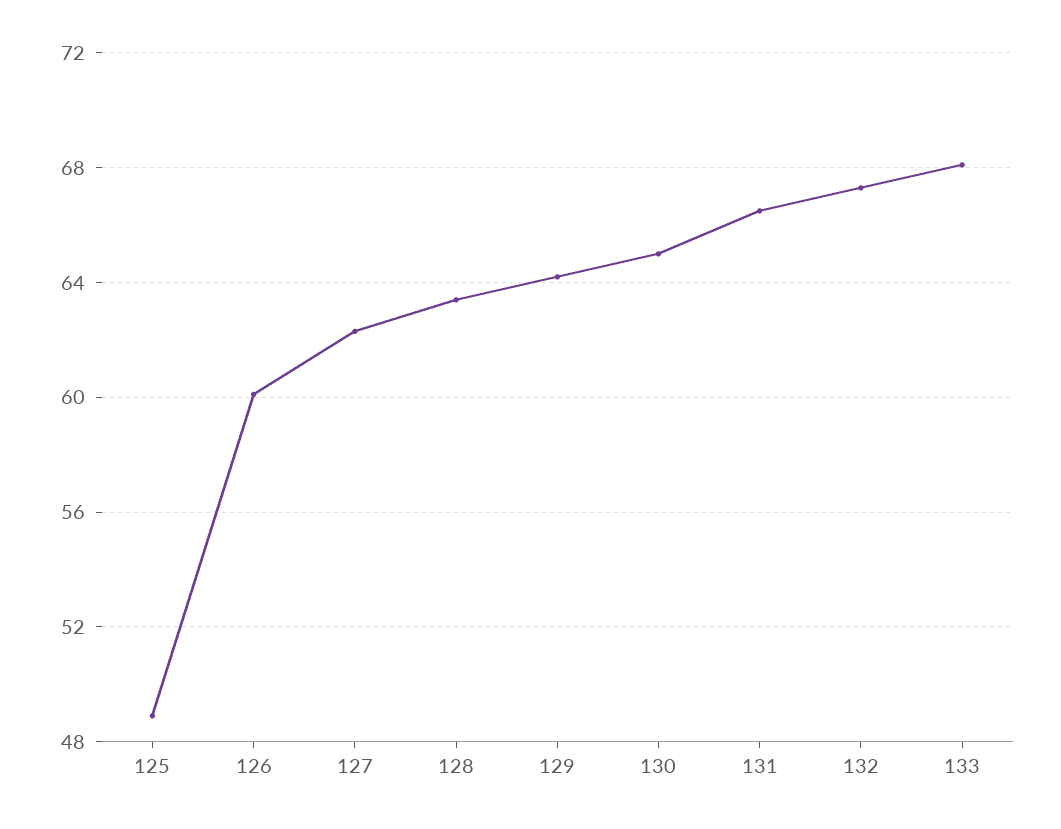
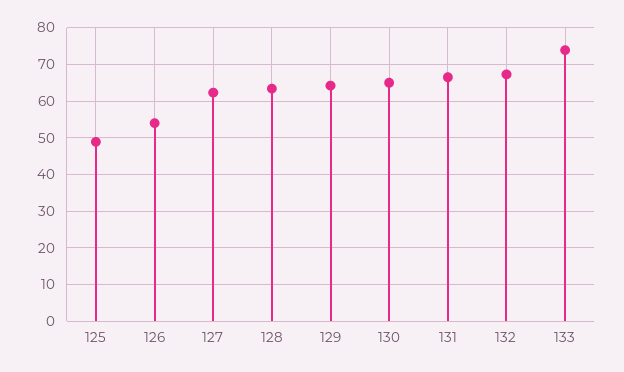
  {
    "125": 49,
-   "126": 60,
+   "126": 54,
    "127": 62.5,
    "128": 63.5,
    "129": 64,
    "130": 65,
    "131": 66.5,
    "132": 67.5,
-   "133": 68
+   "133": 74
  }

